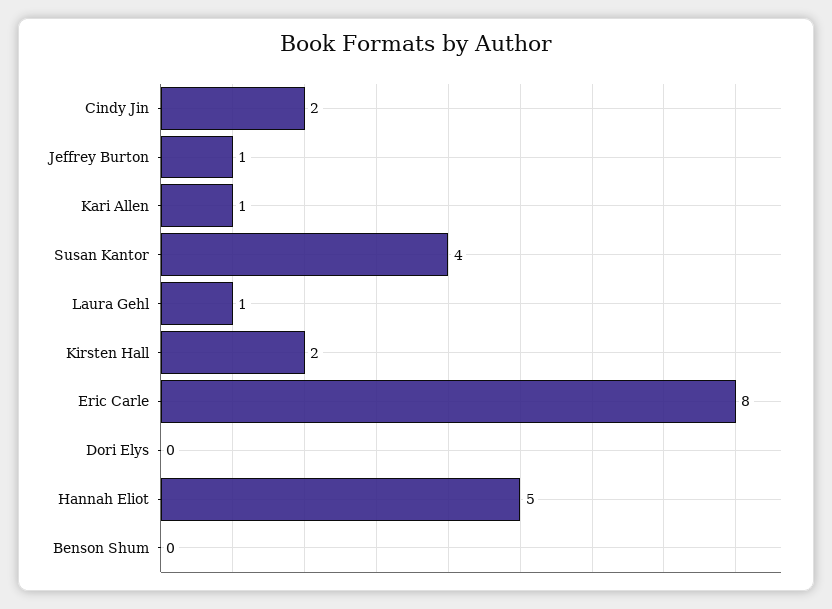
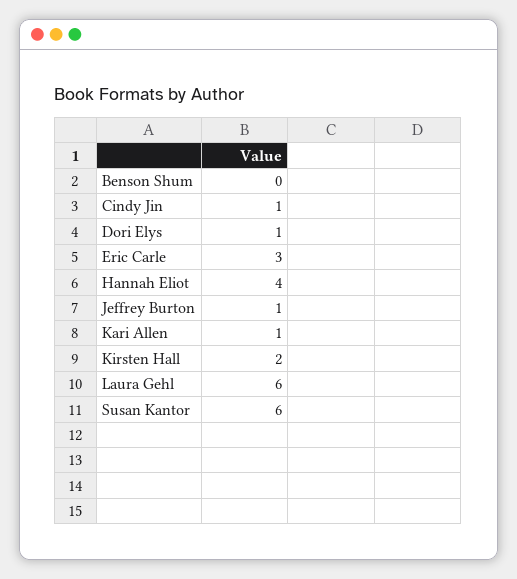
  {
-   "Cindy Jin": 2,
+   "Cindy Jin": 1,
    "Jeffrey Burton": 1,
    "Kari Allen": 1,
-   "Susan Kantor": 4,
+   "Susan Kantor": 6,
-   "Laura Gehl": 1,
+   "Laura Gehl": 6,
    "Kirsten Hall": 2,
-   "Eric Carle": 8,
+   "Eric Carle": 3,
-   "Dori Elys": 0,
+   "Dori Elys": 1,
-   "Hannah Eliot": 5,
+   "Hannah Eliot": 4,
    "Benson Shum": 0
  }

